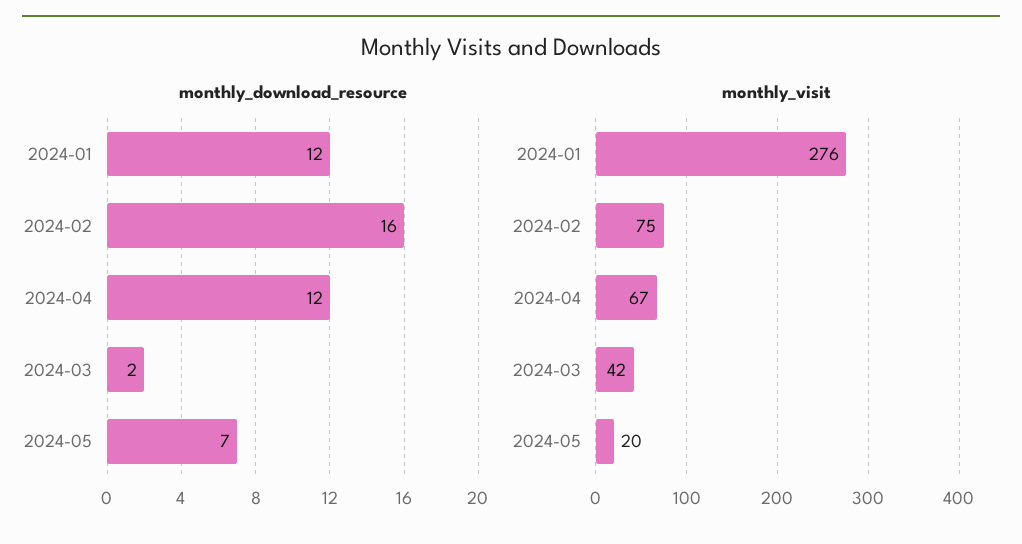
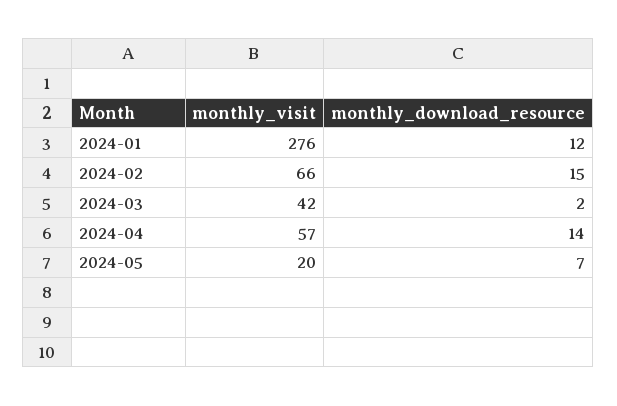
  {
    "monthly_download_resource": {
      "2024-01": 12,
-     "2024-02": 16,
+     "2024-02": 15,
-     "2024-04": 12,
+     "2024-04": 14,
      "2024-03": 2,
      "2024-05": 7
    },
    "monthly_visit": {
      "2024-01": 276,
-     "2024-02": 75,
+     "2024-02": 66,
-     "2024-04": 67,
+     "2024-04": 57,
      "2024-03": 42,
      "2024-05": 20
    }
  }

